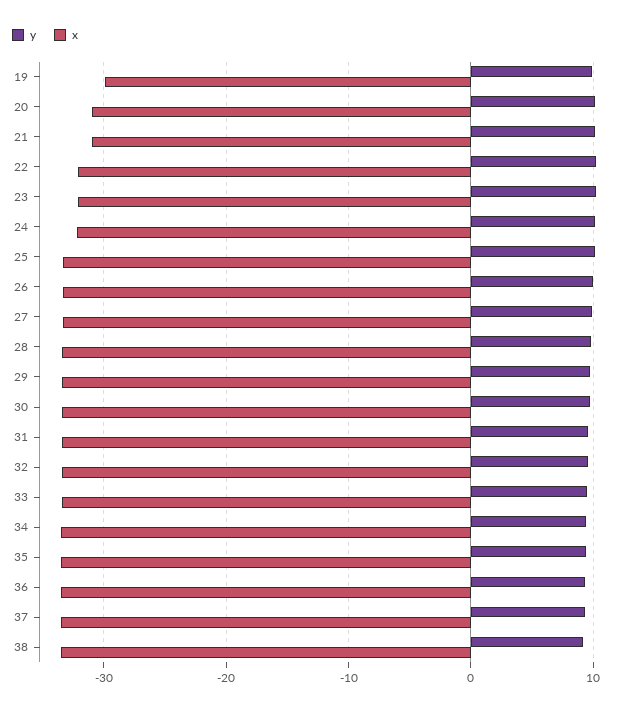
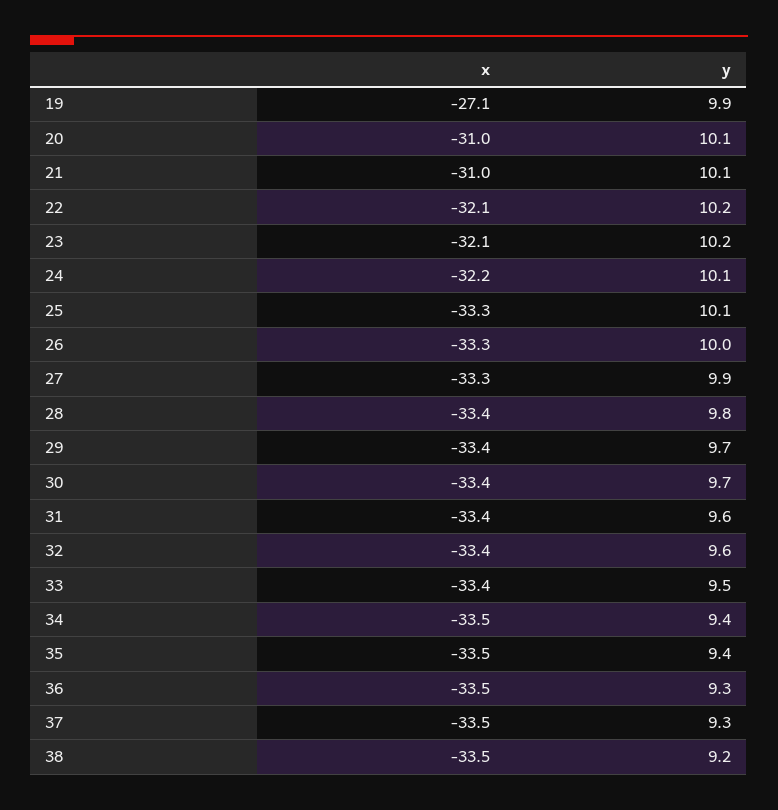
  {
    "y": {
      "19": 9.9,
      "20": 10.1,
      "21": 10.1,
      "22": 10.2,
      "23": 10.2,
      "24": 10.1,
      "25": 10.1,
      "26": 10,
      "27": 9.9,
      "28": 9.8,
      "29": 9.7,
      "30": 9.7,
      "31": 9.6,
      "32": 9.6,
      "33": 9.5,
      "34": 9.4,
      "35": 9.4,
      "36": 9.3,
      "37": 9.3,
      "38": 9.2
    },
    "x": {
-     "19": -30,
+     "19": -27.1,
      "20": -31,
      "21": -31,
      "22": -32.1,
      "23": -32.1,
      "24": -32.2,
      "25": -33.3,
      "26": -33.3,
      "27": -33.3,
      "28": -33.4,
      "29": -33.4,
      "30": -33.4,
      "31": -33.4,
      "32": -33.4,
      "33": -33.4,
      "34": -33.5,
      "35": -33.5,
      "36": -33.5,
      "37": -33.5,
      "38": -33.5
    }
  }

